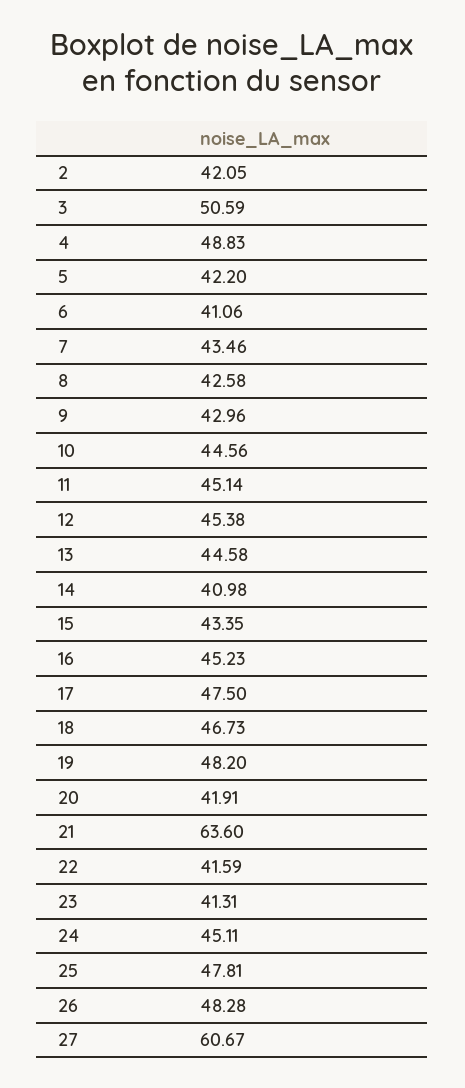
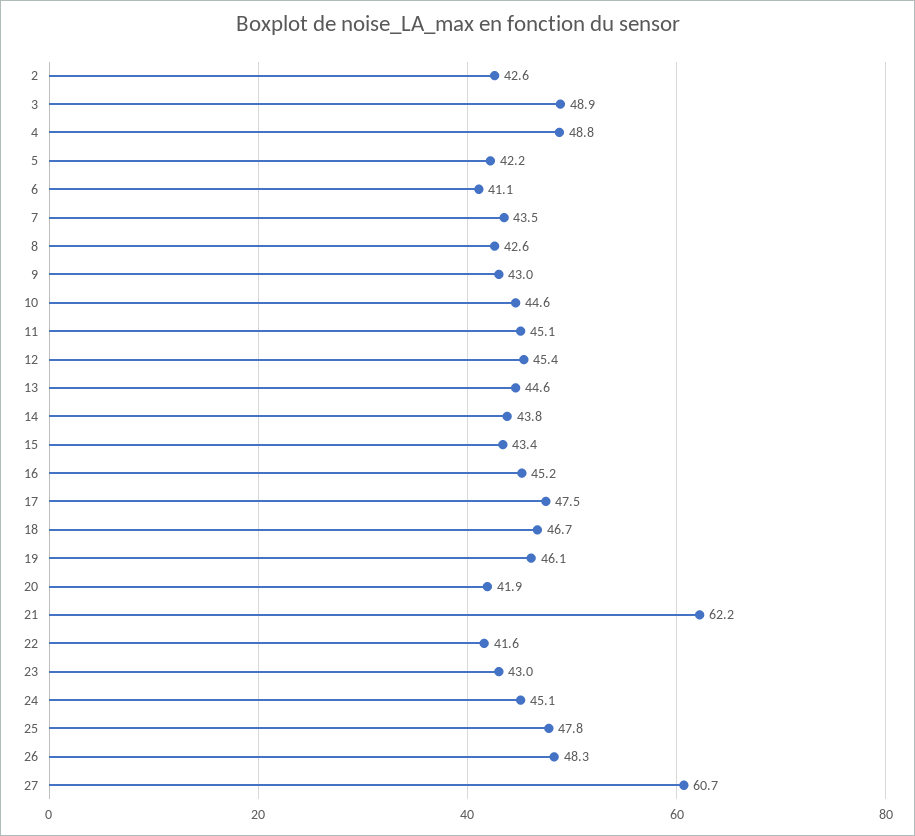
  {
-   "2": 42.05,
+   "2": 42.6,
-   "3": 50.59,
+   "3": 48.9,
    "4": 48.83,
    "5": 42.2,
    "6": 41.06,
    "7": 43.46,
    "8": 42.58,
    "9": 42.96,
    "10": 44.56,
    "11": 45.14,
    "12": 45.38,
    "13": 44.58,
-   "14": 40.98,
+   "14": 43.8,
    "15": 43.35,
    "16": 45.23,
    "17": 47.5,
    "18": 46.73,
-   "19": 48.2,
+   "19": 46.1,
    "20": 41.91,
-   "21": 63.6,
+   "21": 62.2,
    "22": 41.59,
-   "23": 41.31,
+   "23": 43,
    "24": 45.11,
    "25": 47.81,
    "26": 48.28,
    "27": 60.67
  }

